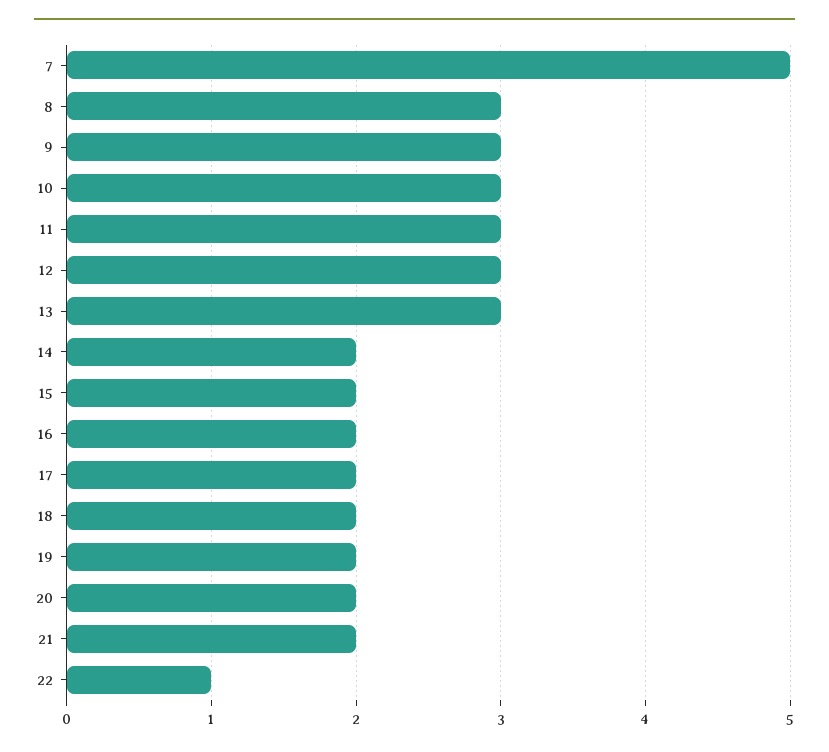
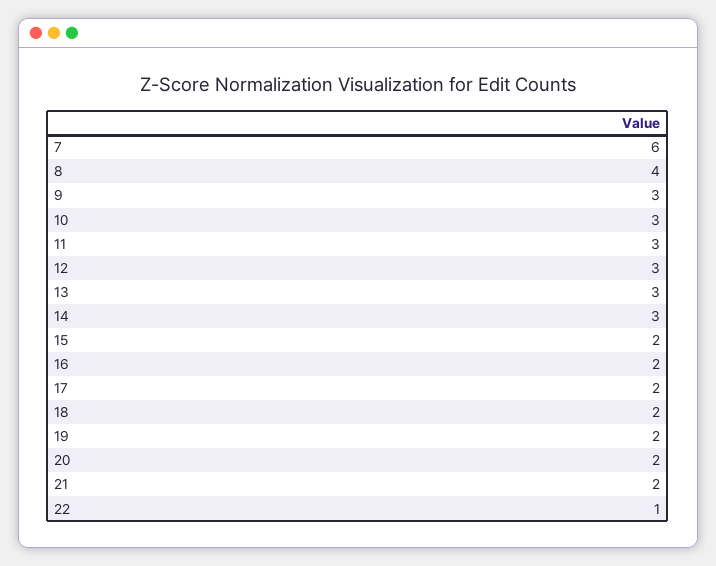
  {
-   "7": 5,
+   "7": 6,
-   "8": 3,
+   "8": 4,
    "9": 3,
    "10": 3,
    "11": 3,
    "12": 3,
    "13": 3,
-   "14": 2,
+   "14": 3,
    "15": 2,
    "16": 2,
    "17": 2,
    "18": 2,
    "19": 2,
    "20": 2,
    "21": 2,
    "22": 1
  }

